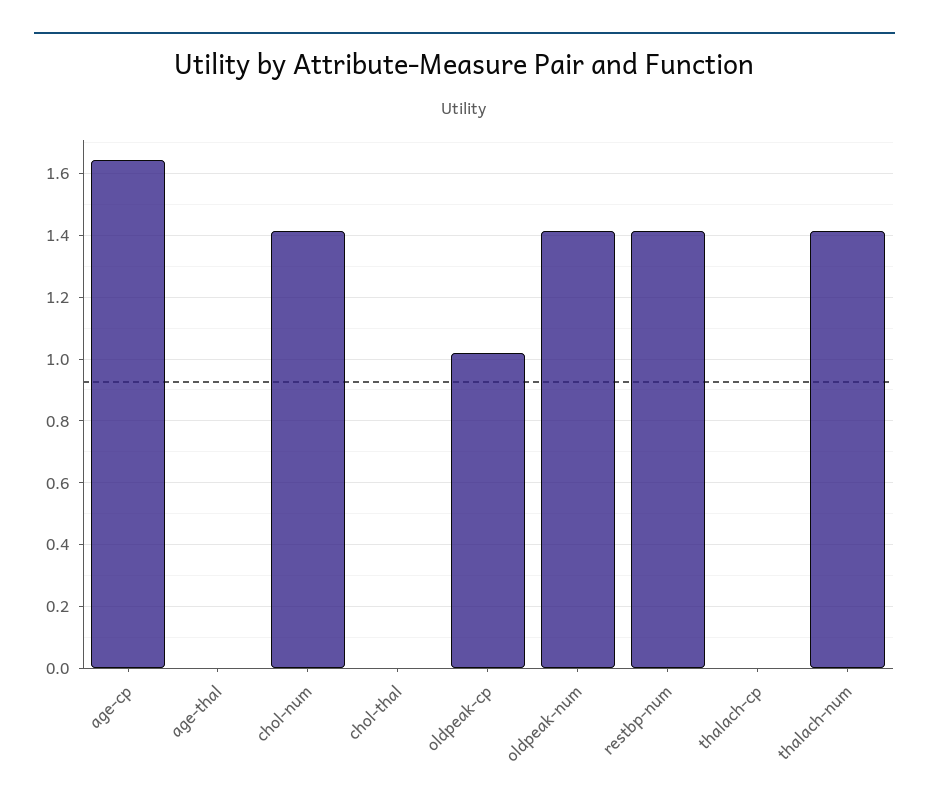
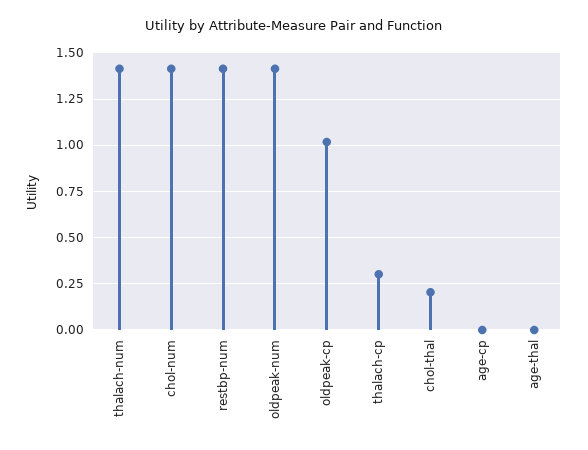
  {
-   "age-cp": 1.64,
+   "age-cp": 0,
    "age-thal": 0,
    "chol-num": 1.42,
-   "chol-thal": 0,
+   "chol-thal": 0.2,
    "oldpeak-cp": 1.02,
    "oldpeak-num": 1.42,
    "restbp-num": 1.42,
-   "thalach-cp": 0,
+   "thalach-cp": 0.3,
    "thalach-num": 1.42
  }

